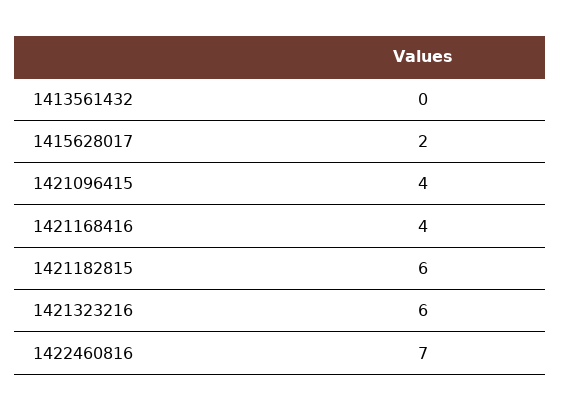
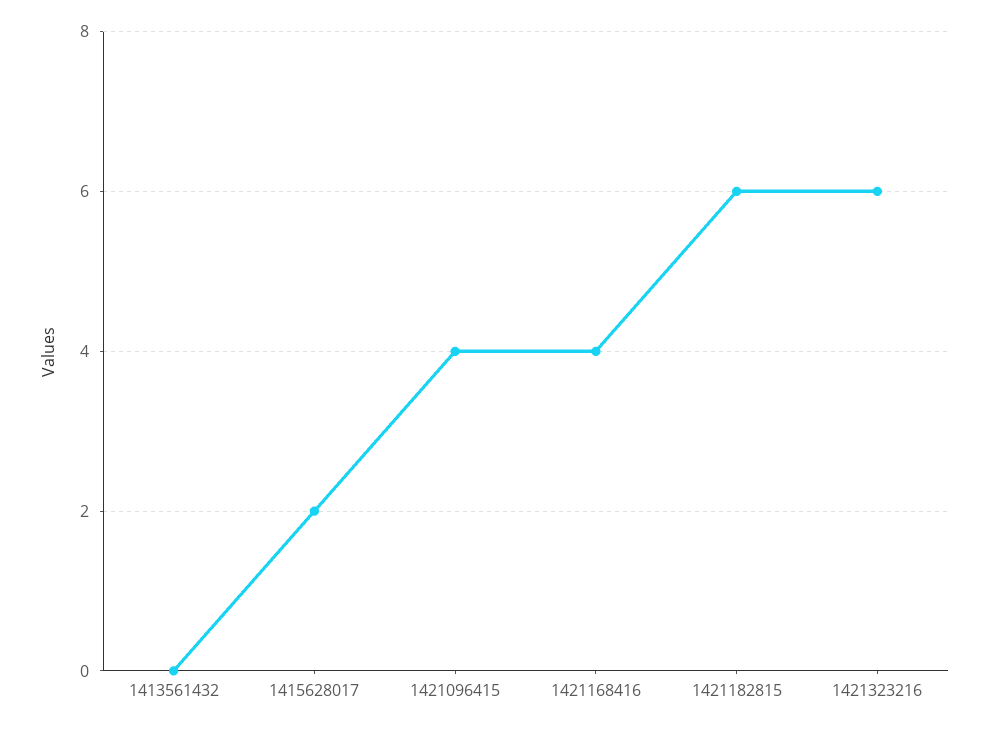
  {
    "1413561432": 0,
    "1415628017": 2,
    "1421096415": 4,
    "1421168416": 4,
    "1421182815": 6,
-   "1421323216": 6,
+   "1421323216": 6
-   "1422460816": 7
  }

